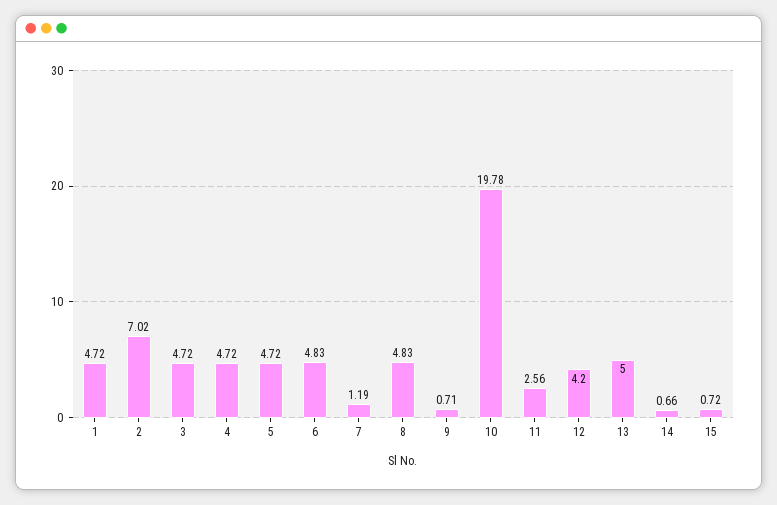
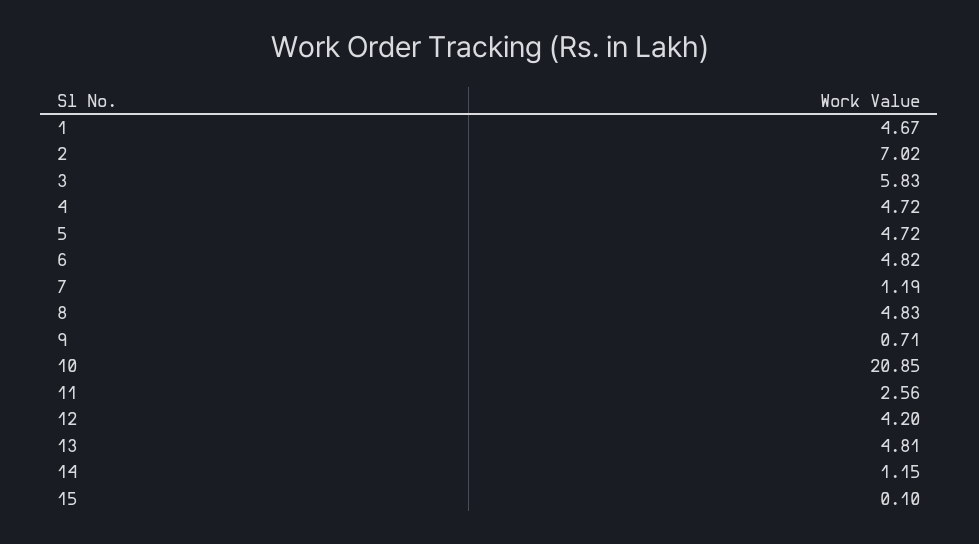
  {
-   "1": 4.72,
+   "1": 4.67,
    "2": 7.02,
-   "3": 4.72,
+   "3": 5.83,
    "4": 4.72,
    "5": 4.72,
-   "6": 4.83,
+   "6": 4.82,
    "7": 1.19,
    "8": 4.83,
    "9": 0.71,
-   "10": 19.78,
+   "10": 20.85,
    "11": 2.56,
    "12": 4.2,
-   "13": 5,
+   "13": 4.81,
-   "14": 0.66,
+   "14": 1.15,
-   "15": 0.72
+   "15": 0.1
  }

